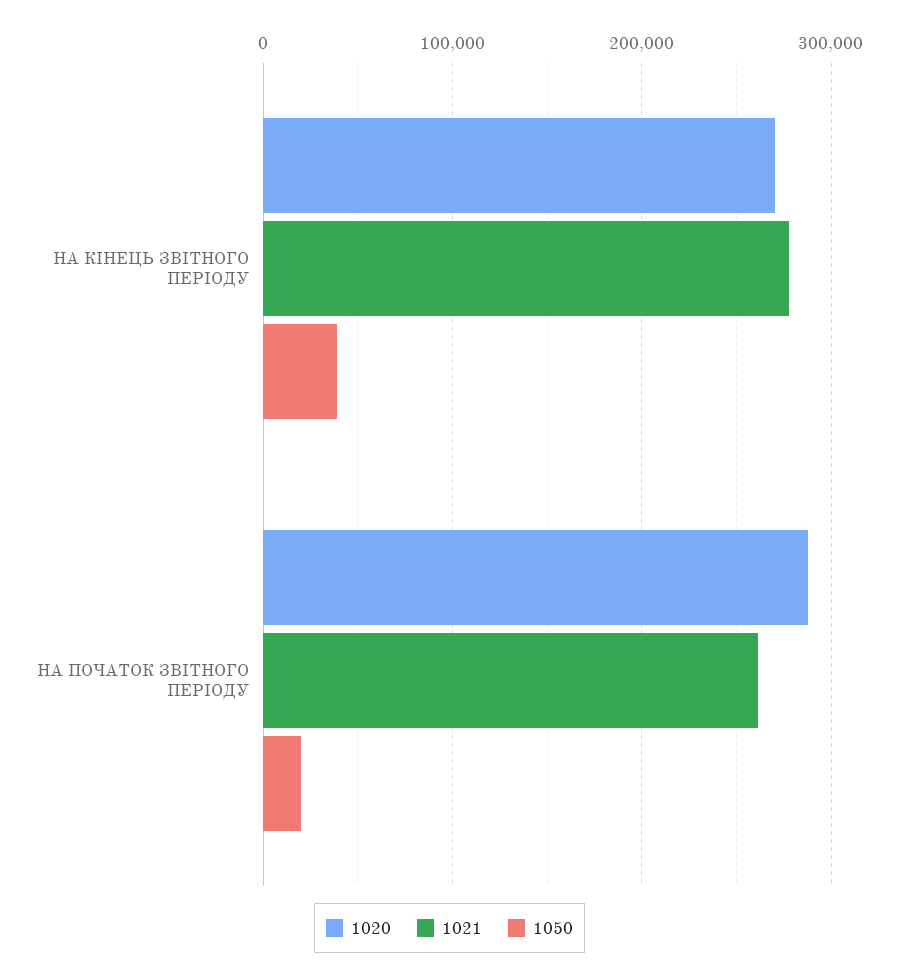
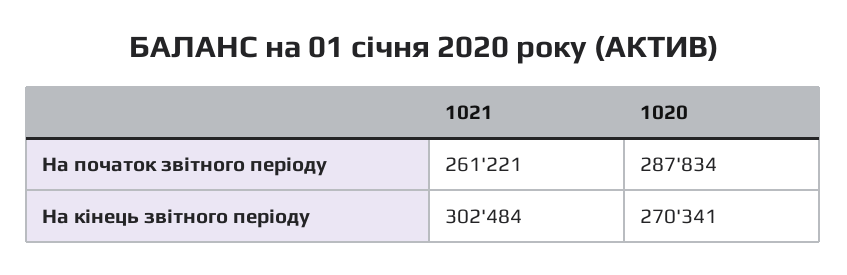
  {
    "1020": {
      "НА КІНЕЦЬ ЗВІТНОГО ПЕРІОДУ": 270341,
      "НА ПОЧАТОК ЗВІТНОГО ПЕРІОДУ": 287834
    },
    "1021": {
-     "НА КІНЕЦЬ ЗВІТНОГО ПЕРІОДУ": 280000,
+     "НА КІНЕЦЬ ЗВІТНОГО ПЕРІОДУ": 302484,
      "НА ПОЧАТОК ЗВІТНОГО ПЕРІОДУ": 261221
-   },
+   }
-   "1050": {
-     "НА КІНЕЦЬ ЗВІТНОГО ПЕРІОДУ": 40000,
-     "НА ПОЧАТОК ЗВІТНОГО ПЕРІОДУ": 20000
-   }
  }

